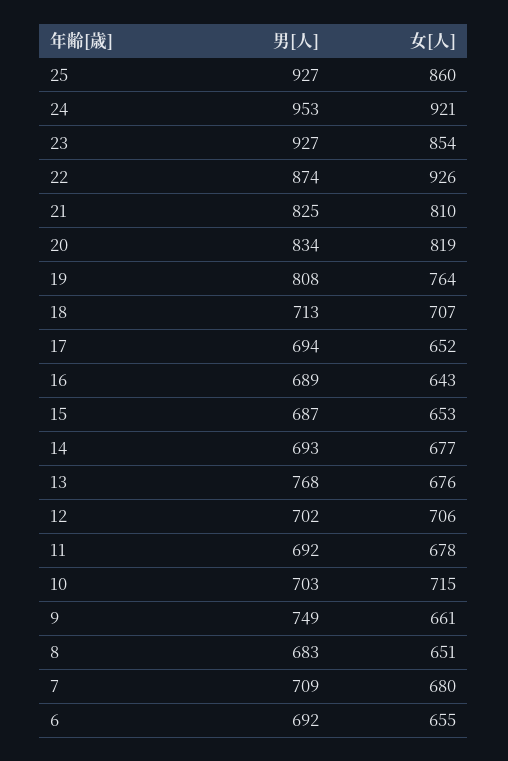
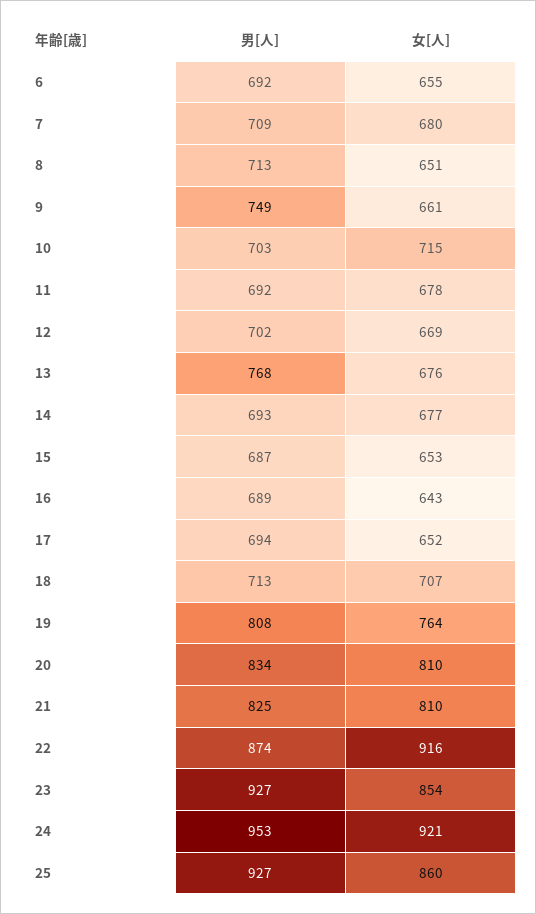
  {
    "男[人]": {
      "25": 927,
      "24": 953,
      "23": 927,
      "22": 874,
      "21": 825,
      "20": 834,
      "19": 808,
      "18": 713,
      "17": 694,
      "16": 689,
      "15": 687,
      "14": 693,
      "13": 768,
      "12": 702,
      "11": 692,
      "10": 703,
      "9": 749,
-     "8": 683,
+     "8": 713,
      "7": 709,
      "6": 692
    },
    "女[人]": {
      "25": 860,
      "24": 921,
      "23": 854,
-     "22": 926,
+     "22": 916,
      "21": 810,
-     "20": 819,
+     "20": 810,
      "19": 764,
      "18": 707,
      "17": 652,
      "16": 643,
      "15": 653,
      "14": 677,
      "13": 676,
-     "12": 706,
+     "12": 669,
      "11": 678,
      "10": 715,
      "9": 661,
      "8": 651,
      "7": 680,
      "6": 655
    }
  }

